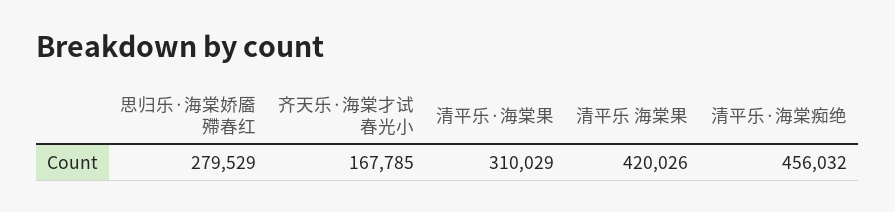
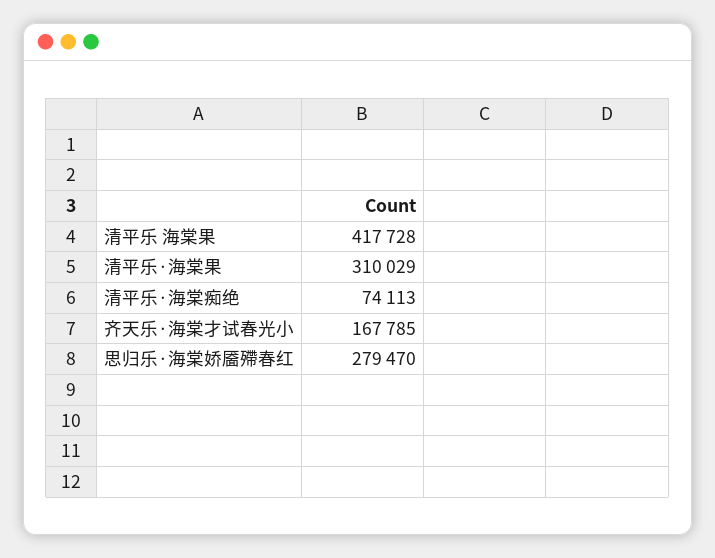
  {
-   "思归乐·海棠娇靥殢春红": 279529,
+   "思归乐·海棠娇靥殢春红": 279470,
    "齐天乐·海棠才试春光小": 167785,
    "清平乐·海棠果": 310029,
-   "清平乐 海棠果": 420026,
+   "清平乐 海棠果": 417728,
-   "清平乐·海棠痴绝": 456032
+   "清平乐·海棠痴绝": 74113
  }

